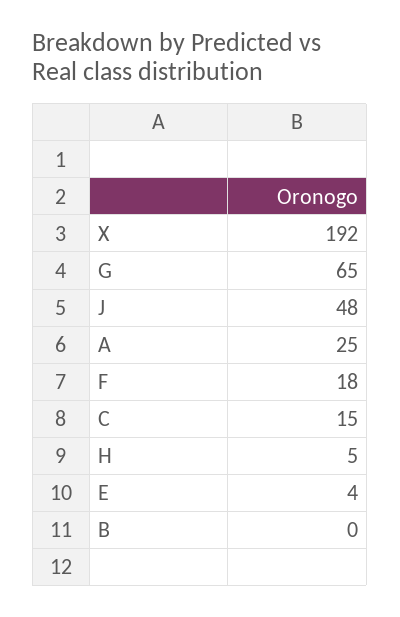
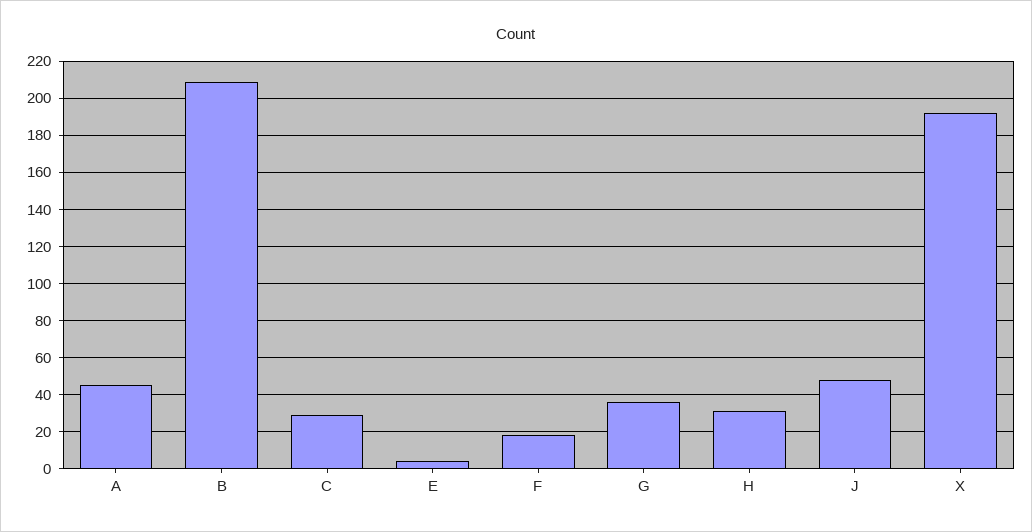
  {
    "X": 192,
-   "G": 65,
+   "G": 35,
    "J": 48,
-   "A": 25,
+   "A": 45,
    "F": 18,
-   "C": 15,
+   "C": 30,
-   "H": 5,
+   "H": 30,
    "E": 4,
-   "B": 0
+   "B": 210
  }

